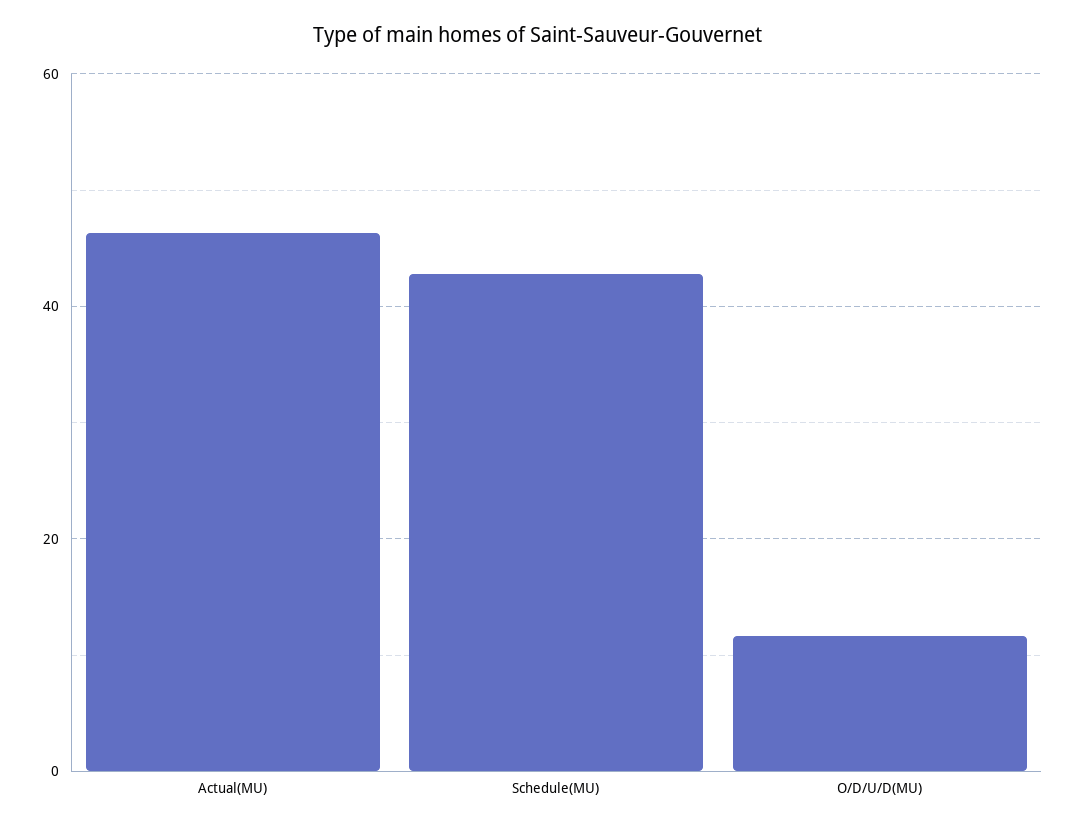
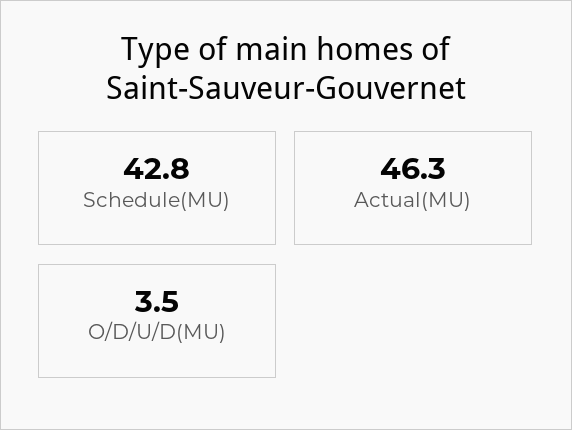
  {
    "Actual(MU)": 46.3,
    "Schedule(MU)": 42.8,
-   "O/D/U/D(MU)": 12
+   "O/D/U/D(MU)": 3.5
  }

